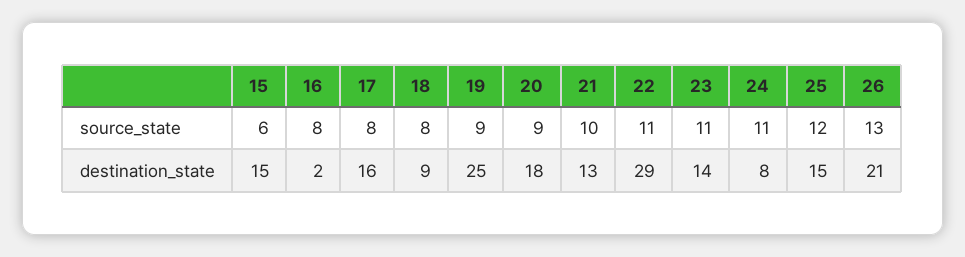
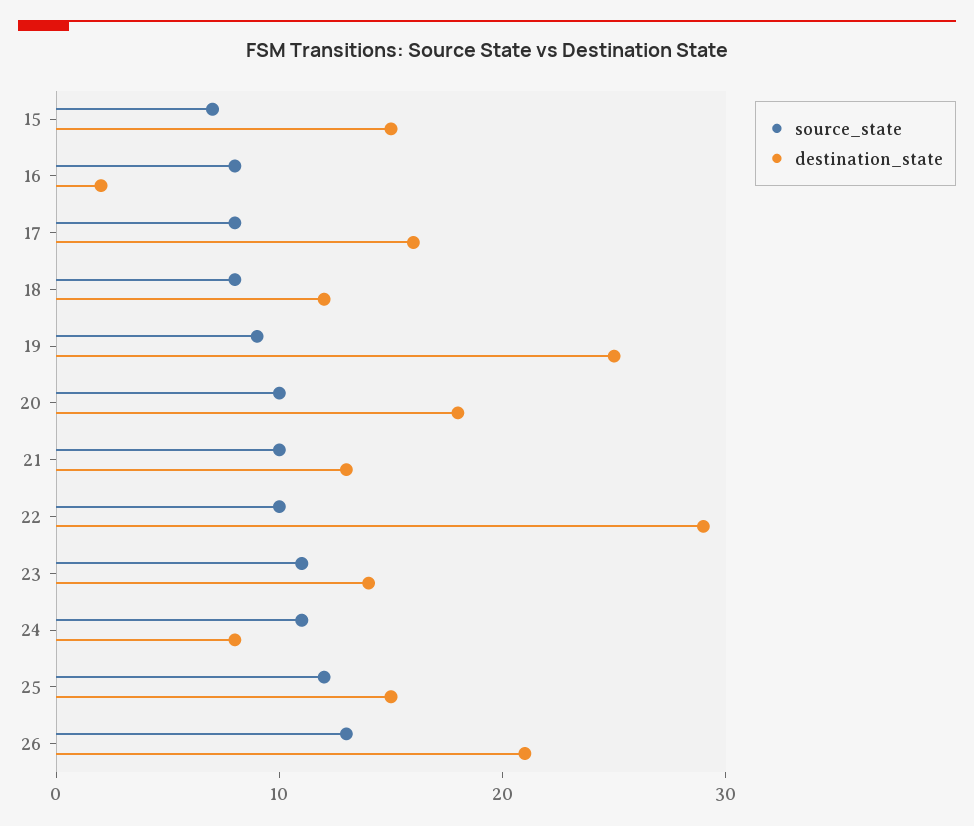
  {
    "source_state": {
-     "15": 6,
+     "15": 7,
      "16": 8,
      "17": 8,
      "18": 8,
      "19": 9,
-     "20": 9,
+     "20": 10,
      "21": 10,
-     "22": 11,
+     "22": 10,
      "23": 11,
      "24": 11,
      "25": 12,
      "26": 13
    },
    "destination_state": {
      "15": 15,
      "16": 2,
      "17": 16,
-     "18": 9,
+     "18": 12,
      "19": 25,
      "20": 18,
      "21": 13,
      "22": 29,
      "23": 14,
      "24": 8,
      "25": 15,
      "26": 21
    }
  }

